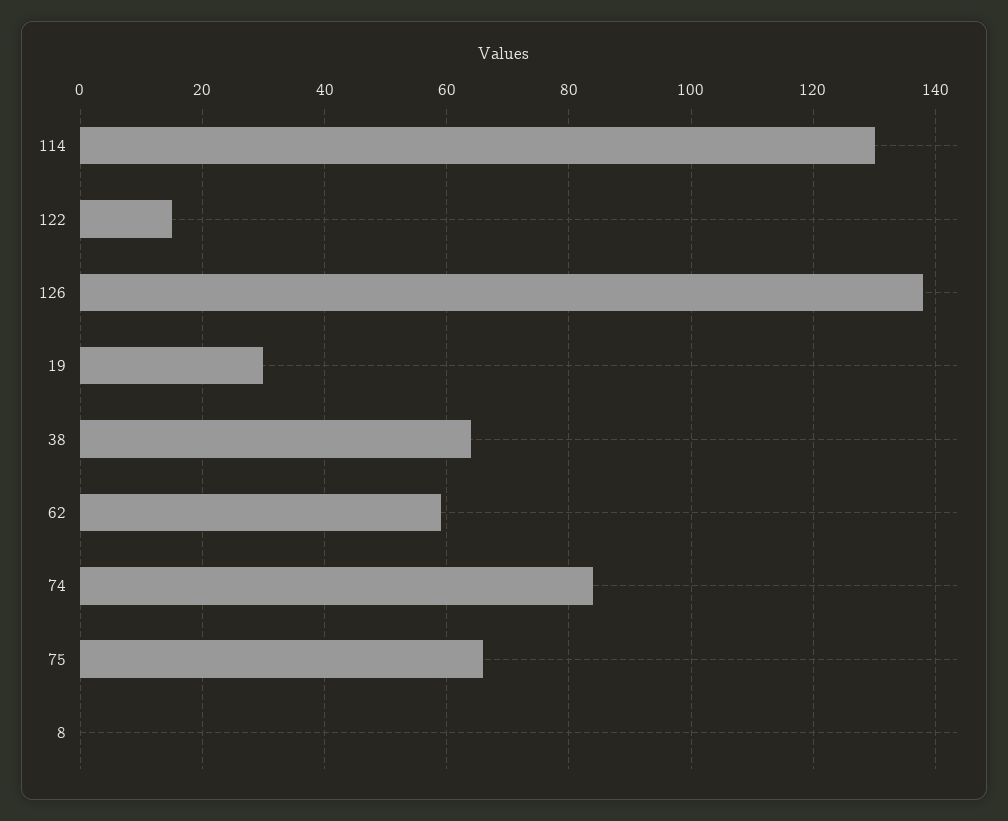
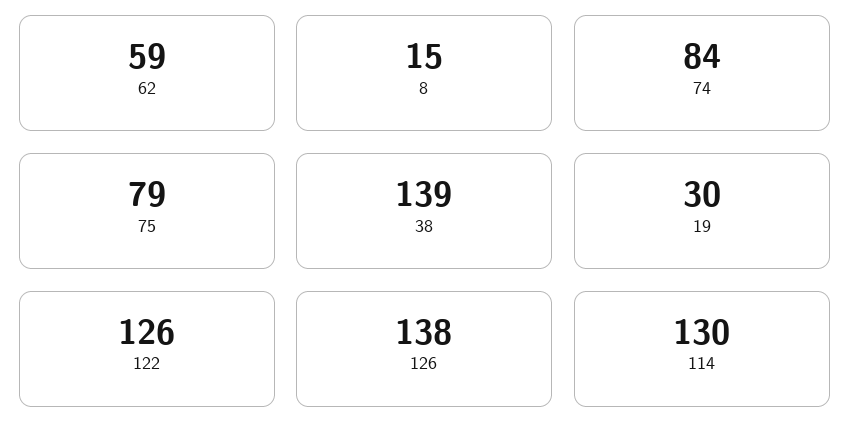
  {
    "114": 130,
-   "122": 15,
+   "122": 126,
    "126": 138,
    "19": 30,
-   "38": 65,
+   "38": 139,
    "62": 59,
    "74": 84,
-   "75": 65,
+   "75": 79,
-   "8": 0
+   "8": 15
  }

